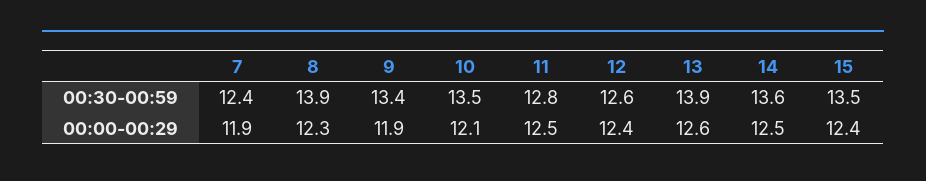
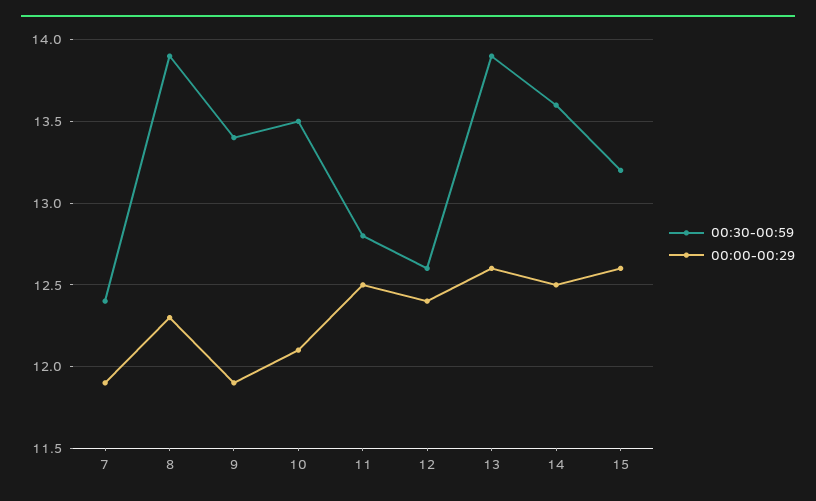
  {
    "00:30-00:59": {
      "7": 12.4,
      "8": 13.9,
      "9": 13.4,
      "10": 13.5,
      "11": 12.8,
      "12": 12.6,
      "13": 13.9,
      "14": 13.6,
-     "15": 13.5
+     "15": 13.2
    },
    "00:00-00:29": {
      "7": 11.9,
      "8": 12.3,
      "9": 11.9,
      "10": 12.1,
      "11": 12.5,
      "12": 12.4,
      "13": 12.6,
      "14": 12.5,
-     "15": 12.4
+     "15": 12.6
    }
  }

